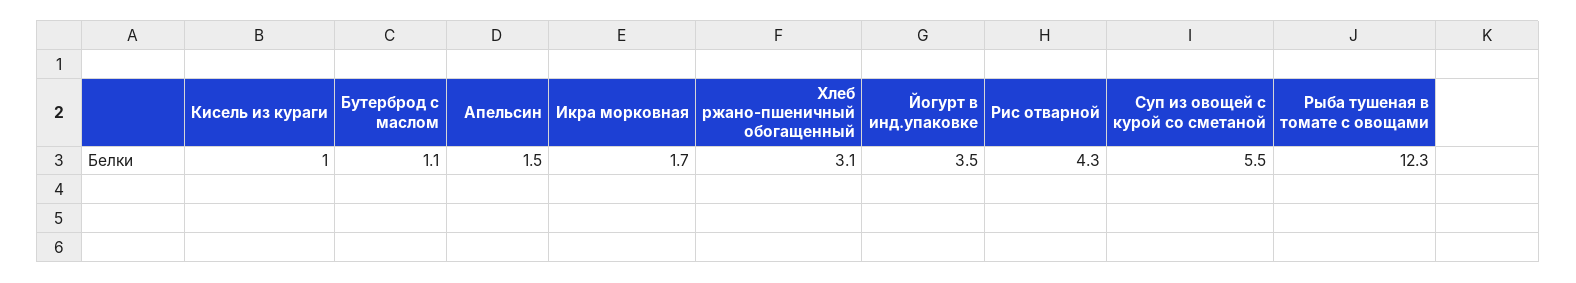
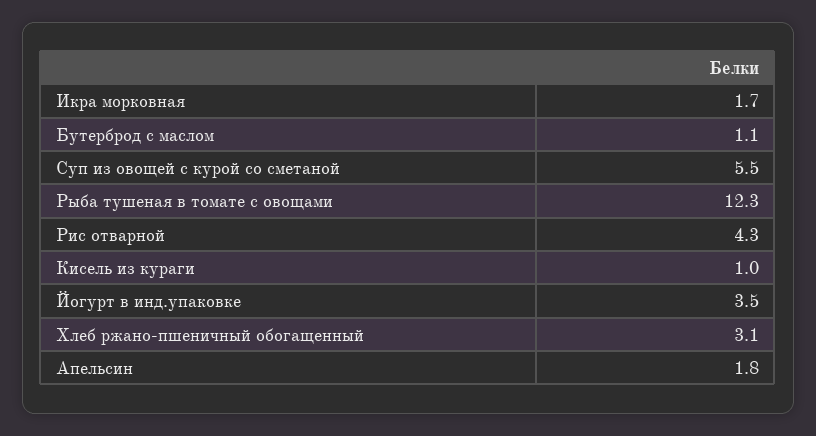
  {
    "Кисель из кураги": 1,
    "Бутерброд с маслом": 1.1,
-   "Апельсин": 1.5,
+   "Апельсин": 1.8,
    "Икра морковная": 1.7,
    "Хлеб ржано-пшеничный обогащенный": 3.1,
    "Йогурт в инд.упаковке": 3.5,
    "Рис отварной": 4.3,
    "Суп из овощей с курой со сметаной": 5.5,
    "Рыба тушеная в томате с овощами": 12.3
  }

